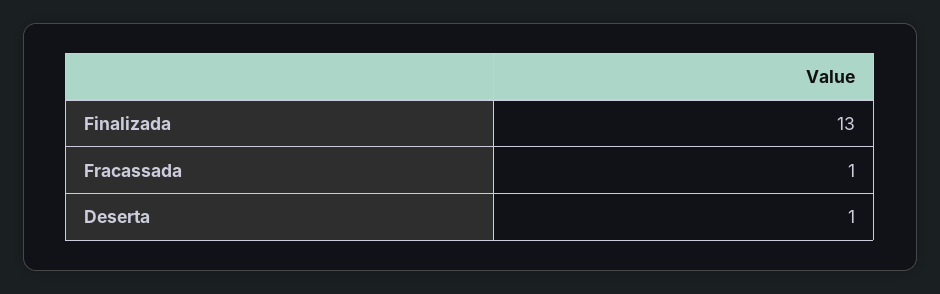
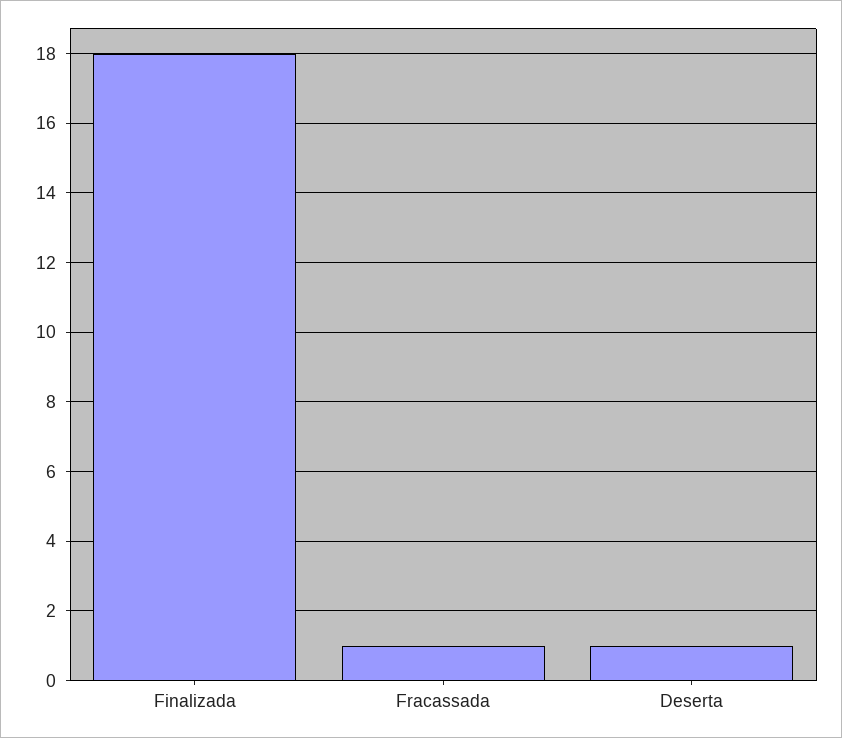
  {
-   "Finalizada": 13,
+   "Finalizada": 18,
    "Fracassada": 1,
    "Deserta": 1
  }

